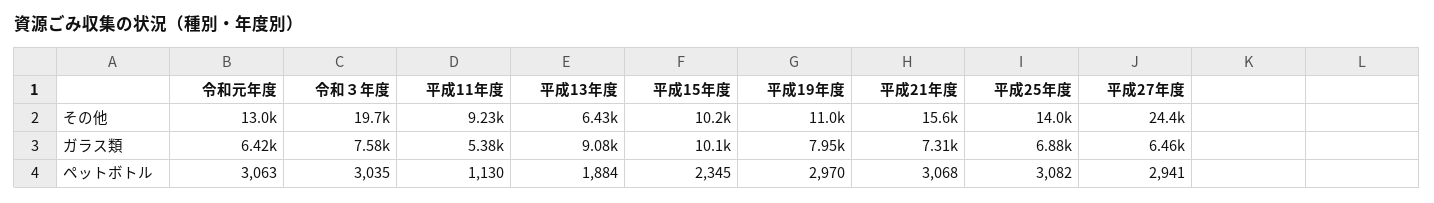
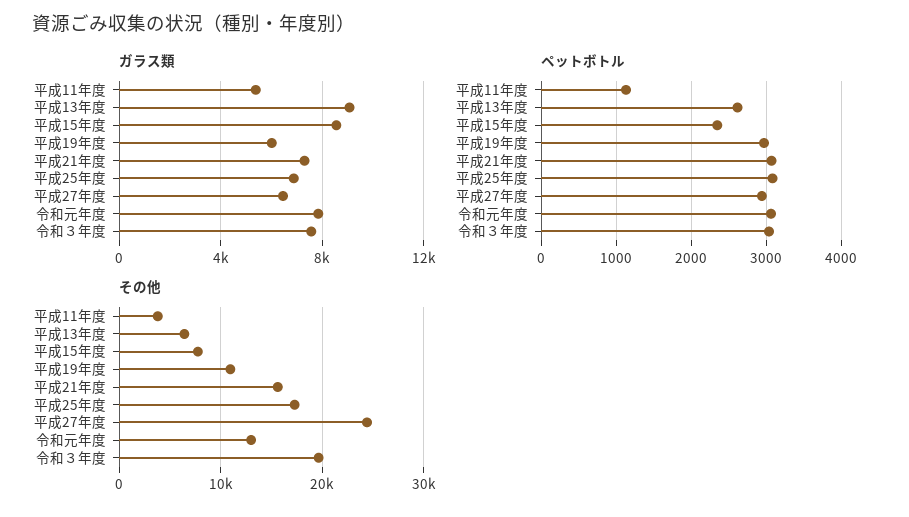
  {
    "その他": {
      "令和元年度": 13000,
      "令和３年度": 19700,
-     "平成11年度": 9230,
+     "平成11年度": 4000,
      "平成13年度": 6430,
-     "平成15年度": 10200,
+     "平成15年度": 8000,
      "平成19年度": 11000,
      "平成21年度": 15600,
-     "平成25年度": 14000,
+     "平成25年度": 17000,
      "平成27年度": 24400
    },
    "ガラス類": {
-     "令和元年度": 6420,
+     "令和元年度": 8000,
      "令和３年度": 7580,
      "平成11年度": 5380,
      "平成13年度": 9080,
-     "平成15年度": 10100,
+     "平成15年度": 8500,
-     "平成19年度": 7950,
+     "平成19年度": 6000,
      "平成21年度": 7310,
      "平成25年度": 6880,
      "平成27年度": 6460
    },
    "ペットボトル": {
      "令和元年度": 3063,
      "令和３年度": 3035,
      "平成11年度": 1130,
-     "平成13年度": 1884,
+     "平成13年度": 2600,
      "平成15年度": 2345,
      "平成19年度": 2970,
      "平成21年度": 3068,
      "平成25年度": 3082,
      "平成27年度": 2941
    }
  }

